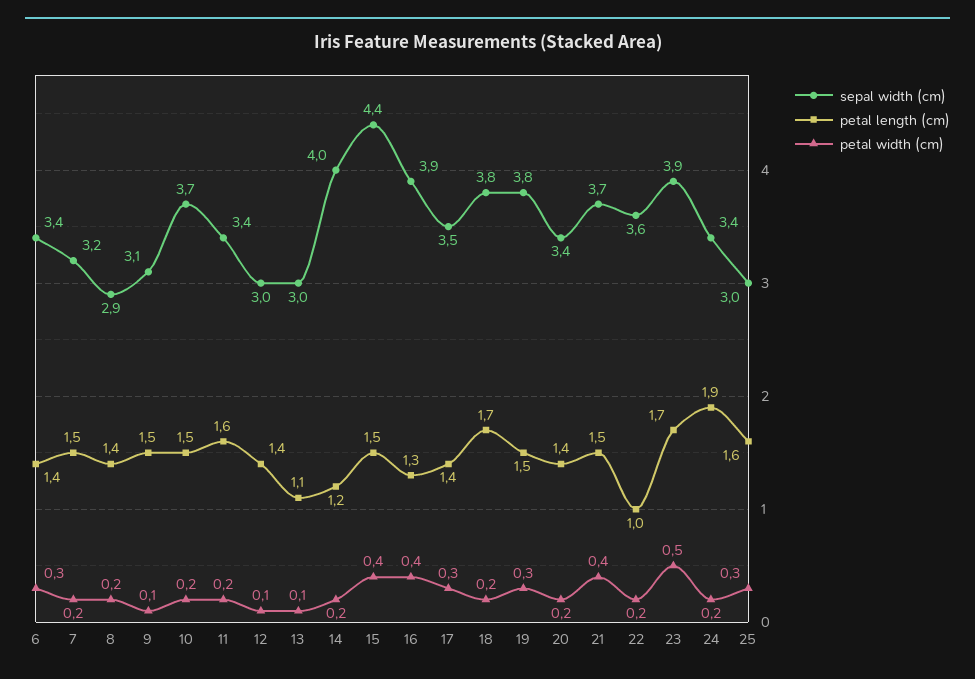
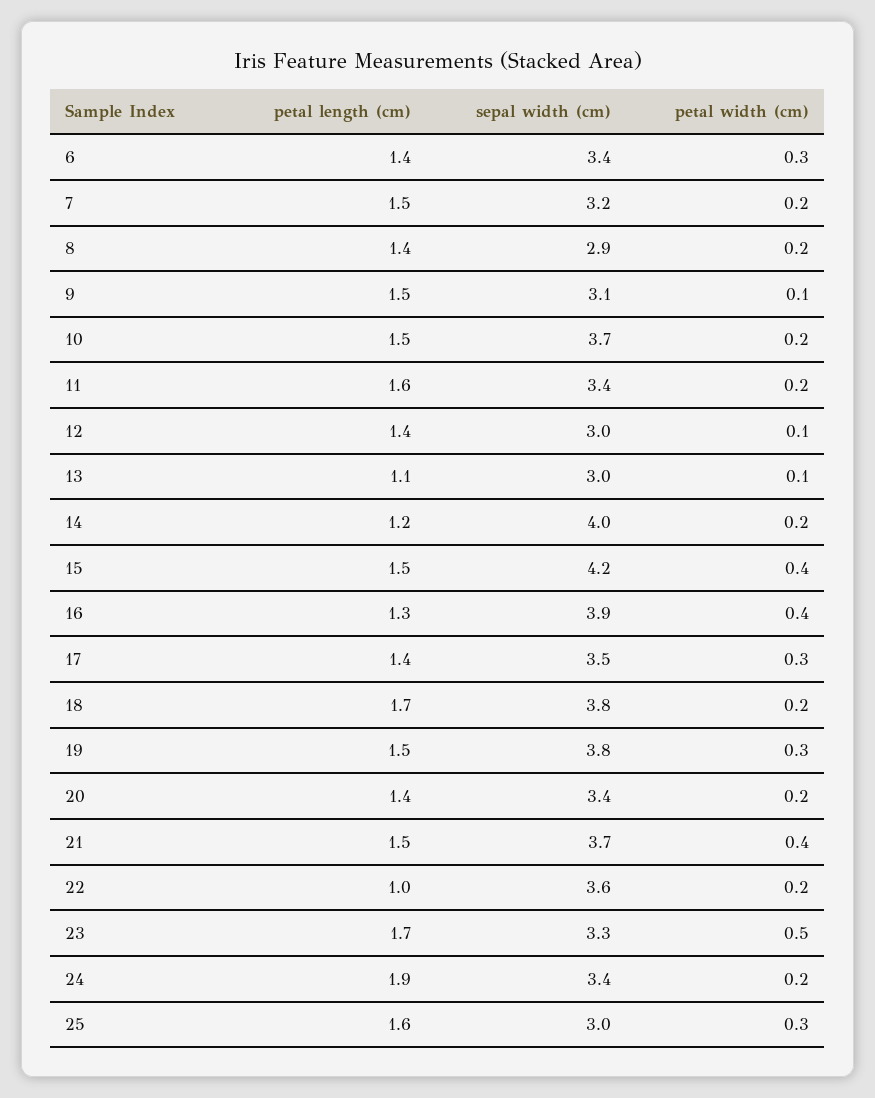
  {
    "sepal width (cm)": {
      "6": 3.4,
      "7": 3.2,
      "8": 2.9,
      "9": 3.1,
      "10": 3.7,
      "11": 3.4,
      "12": 3,
      "13": 3,
      "14": 4,
-     "15": 4.4,
+     "15": 4.2,
      "16": 3.9,
      "17": 3.5,
      "18": 3.8,
      "19": 3.8,
      "20": 3.4,
      "21": 3.7,
      "22": 3.6,
-     "23": 3.9,
+     "23": 3.3,
      "24": 3.4,
      "25": 3
    },
    "petal length (cm)": {
      "6": 1.4,
      "7": 1.5,
      "8": 1.4,
      "9": 1.5,
      "10": 1.5,
      "11": 1.6,
      "12": 1.4,
      "13": 1.1,
      "14": 1.2,
      "15": 1.5,
      "16": 1.3,
      "17": 1.4,
      "18": 1.7,
      "19": 1.5,
      "20": 1.4,
      "21": 1.5,
      "22": 1,
      "23": 1.7,
      "24": 1.9,
      "25": 1.6
    },
    "petal width (cm)": {
      "6": 0.3,
      "7": 0.2,
      "8": 0.2,
      "9": 0.1,
      "10": 0.2,
      "11": 0.2,
      "12": 0.1,
      "13": 0.1,
      "14": 0.2,
      "15": 0.4,
      "16": 0.4,
      "17": 0.3,
      "18": 0.2,
      "19": 0.3,
      "20": 0.2,
      "21": 0.4,
      "22": 0.2,
      "23": 0.5,
      "24": 0.2,
      "25": 0.3
    }
  }

